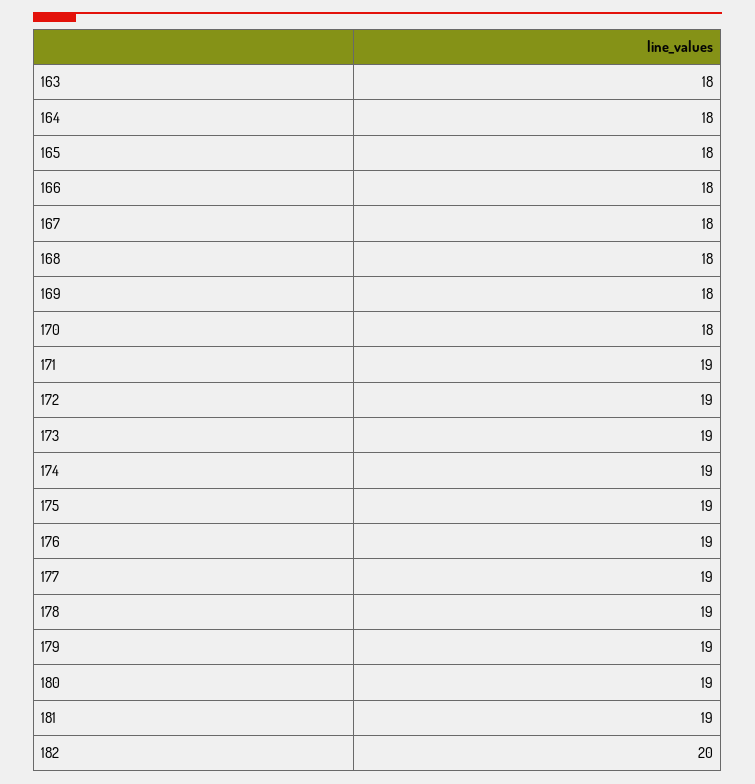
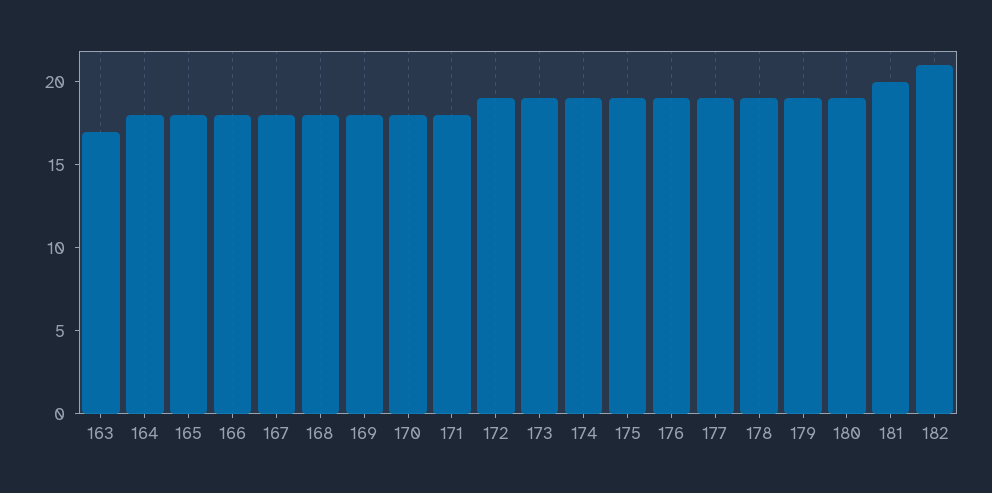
  {
-   "163": 18,
+   "163": 17,
    "164": 18,
    "165": 18,
    "166": 18,
    "167": 18,
    "168": 18,
    "169": 18,
    "170": 18,
-   "171": 19,
+   "171": 18,
    "172": 19,
    "173": 19,
    "174": 19,
    "175": 19,
    "176": 19,
    "177": 19,
    "178": 19,
    "179": 19,
    "180": 19,
-   "181": 19,
+   "181": 20,
-   "182": 20
+   "182": 21
  }

